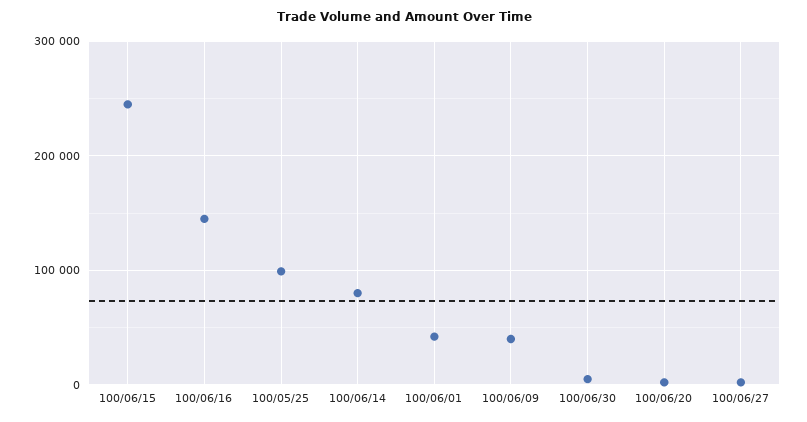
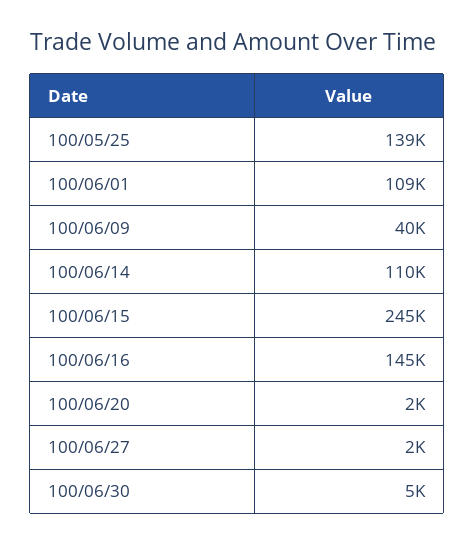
  {
    "100/06/15": 245000,
    "100/06/16": 145000,
-   "100/05/25": 100000,
+   "100/05/25": 139000,
-   "100/06/14": 80000,
+   "100/06/14": 110000,
-   "100/06/01": 40000,
+   "100/06/01": 109000,
    "100/06/09": 40000,
    "100/06/30": 5000,
    "100/06/20": 2000,
    "100/06/27": 2000
  }

